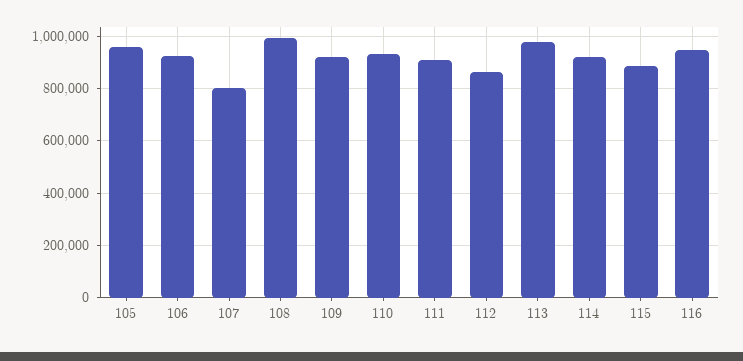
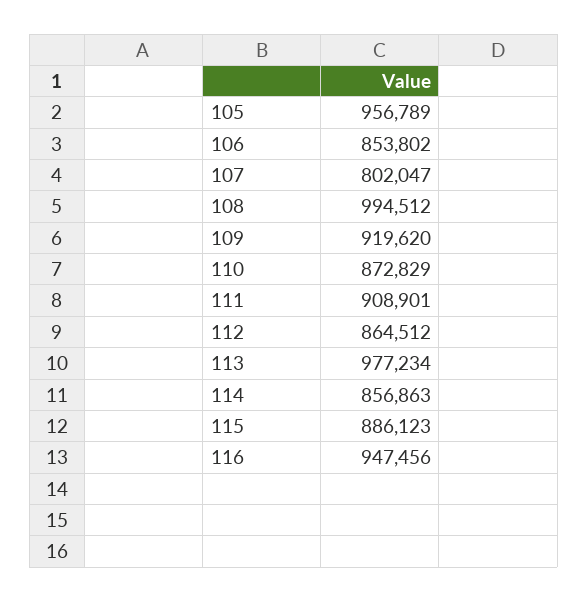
  {
    "105": 956789,
-   "106": 925000,
+   "106": 853802,
    "107": 802047,
    "108": 994512,
    "109": 919620,
-   "110": 925000,
+   "110": 872829,
    "111": 908901,
    "112": 864512,
    "113": 977234,
-   "114": 925000,
+   "114": 856863,
    "115": 886123,
    "116": 947456
  }

